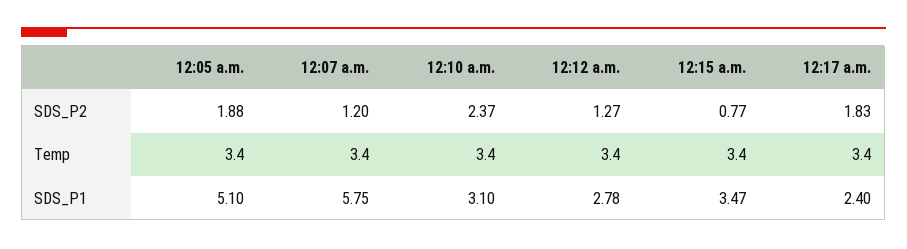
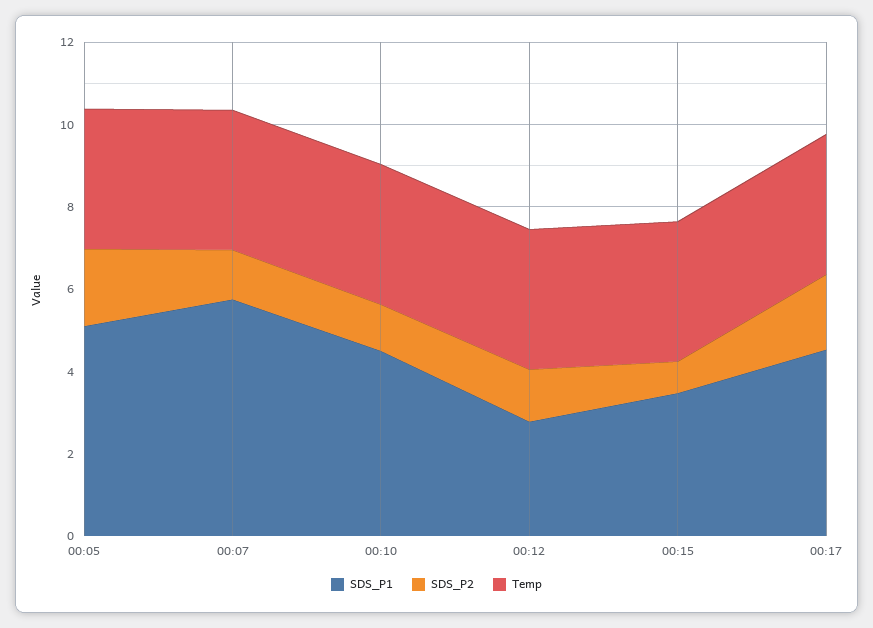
  {
    "SDS_P2": {
      "12:05 a.m.": 1.88,
      "12:07 a.m.": 1.2,
-     "12:10 a.m.": 2.37,
+     "12:10 a.m.": 1,
      "12:12 a.m.": 1.27,
      "12:15 a.m.": 0.77,
      "12:17 a.m.": 1.83
    },
    "Temp": {
      "12:05 a.m.": 3.4,
      "12:07 a.m.": 3.4,
      "12:10 a.m.": 3.4,
      "12:12 a.m.": 3.4,
      "12:15 a.m.": 3.4,
      "12:17 a.m.": 3.4
    },
    "SDS_P1": {
      "12:05 a.m.": 5.1,
      "12:07 a.m.": 5.75,
-     "12:10 a.m.": 3.1,
+     "12:10 a.m.": 4.5,
      "12:12 a.m.": 2.78,
      "12:15 a.m.": 3.47,
-     "12:17 a.m.": 2.4
+     "12:17 a.m.": 4.5
    }
  }

